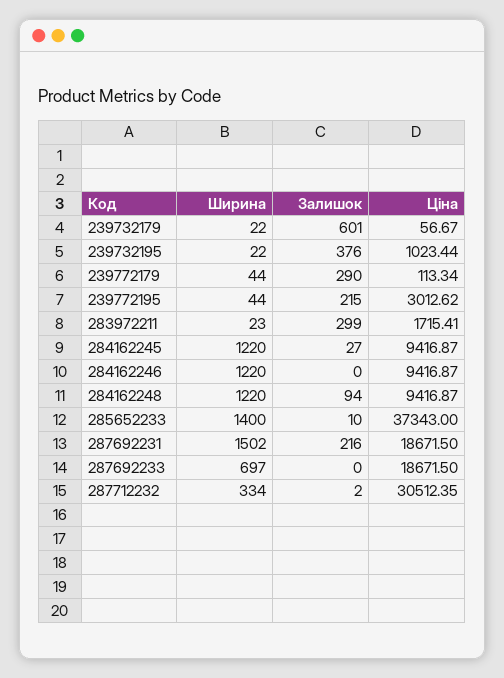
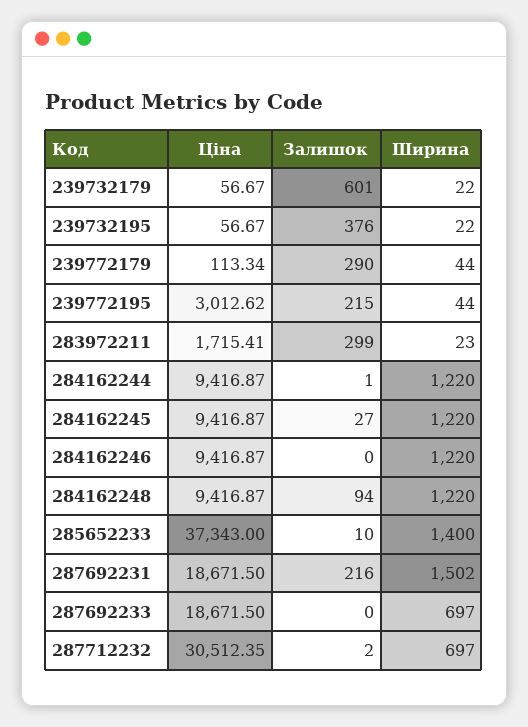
  {
    "Ширина": {
      "239732179": 22,
      "239732195": 22,
      "239772179": 44,
      "239772195": 44,
      "283972211": 23,
      "284162245": 1220,
      "284162246": 1220,
      "284162248": 1220,
      "285652233": 1400,
      "287692231": 1502,
      "287692233": 697,
-     "287712232": 334
+     "287712232": 697,
+     "284162244": 1220
    },
    "Залишок": {
      "239732179": 601,
      "239732195": 376,
      "239772179": 290,
      "239772195": 215,
      "283972211": 299,
      "284162245": 27,
      "284162246": 0,
      "284162248": 94,
      "285652233": 10,
      "287692231": 216,
      "287692233": 0,
-     "287712232": 2
+     "287712232": 2,
+     "284162244": 1
    },
    "Ціна": {
      "239732179": 56.67,
-     "239732195": 1023.44,
+     "239732195": 56.67,
      "239772179": 113.34,
      "239772195": 3012.62,
      "283972211": 1715.41,
      "284162245": 9416.87,
      "284162246": 9416.87,
      "284162248": 9416.87,
      "285652233": 37343,
      "287692231": 18671.5,
      "287692233": 18671.5,
-     "287712232": 30512.35
+     "287712232": 30512.35,
+     "284162244": 9416.87
    }
  }

